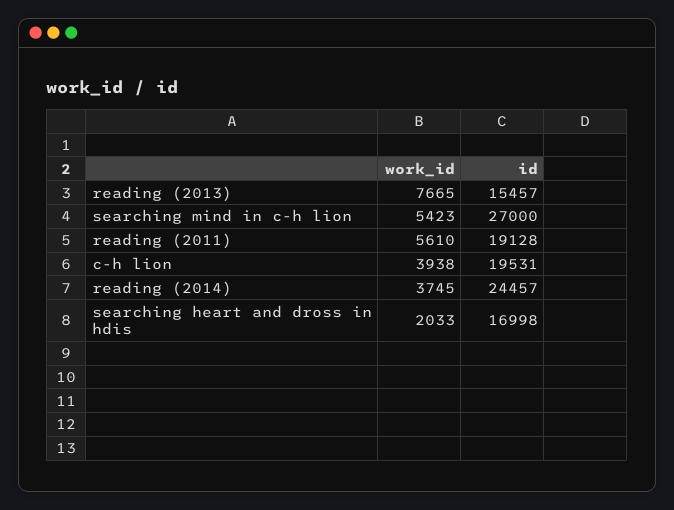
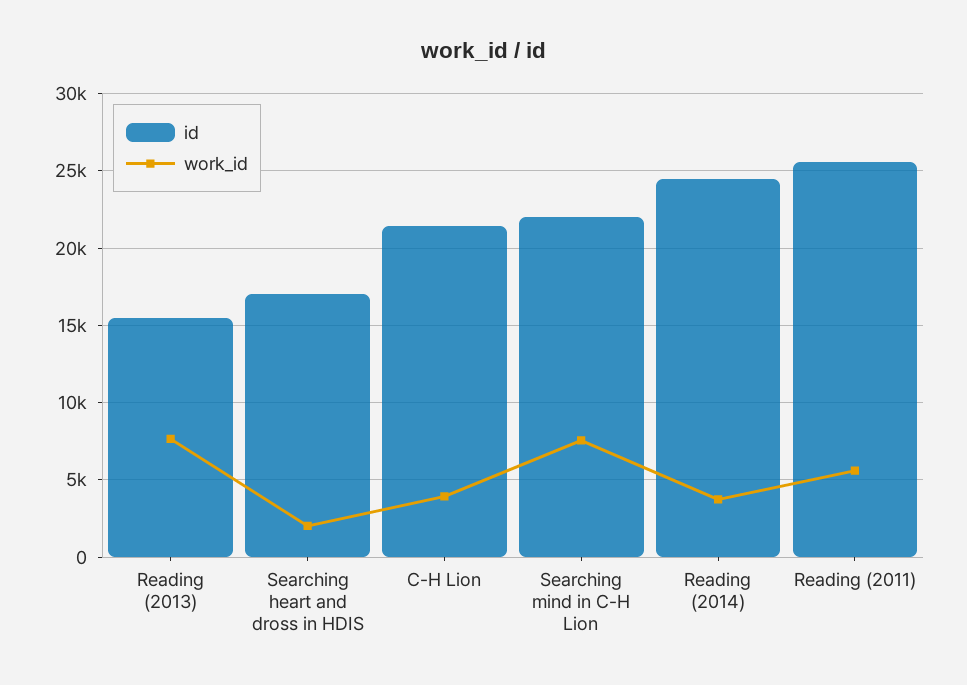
  {
    "work_id": {
      "reading (2013)": 7665,
-     "searching mind in c-h lion": 5423,
+     "searching mind in c-h lion": 7500,
      "reading (2011)": 5610,
      "c-h lion": 3938,
      "reading (2014)": 3745,
      "searching heart and dross in hdis": 2033
    },
    "id": {
      "reading (2013)": 15457,
-     "searching mind in c-h lion": 27000,
+     "searching mind in c-h lion": 22000,
-     "reading (2011)": 19128,
+     "reading (2011)": 25500,
-     "c-h lion": 19531,
+     "c-h lion": 21500,
      "reading (2014)": 24457,
      "searching heart and dross in hdis": 16998
    }
  }

